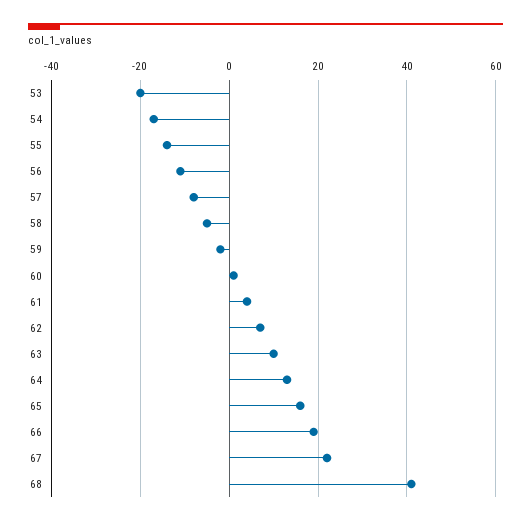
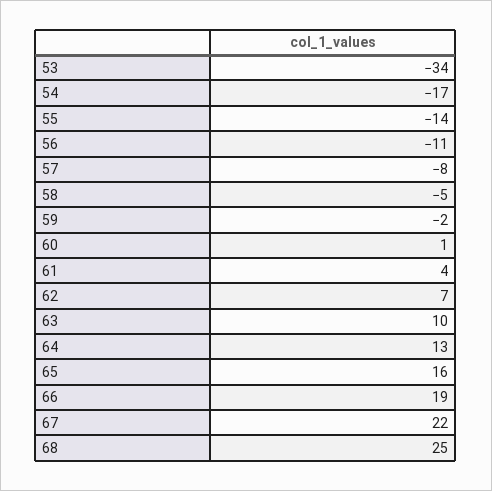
  {
-   "53": -20,
+   "53": -34,
    "54": -17,
    "55": -14,
    "56": -11,
    "57": -8,
    "58": -5,
    "59": -2,
    "60": 1,
    "61": 4,
    "62": 7,
    "63": 10,
    "64": 13,
    "65": 16,
    "66": 19,
    "67": 22,
-   "68": 40
+   "68": 25
  }

